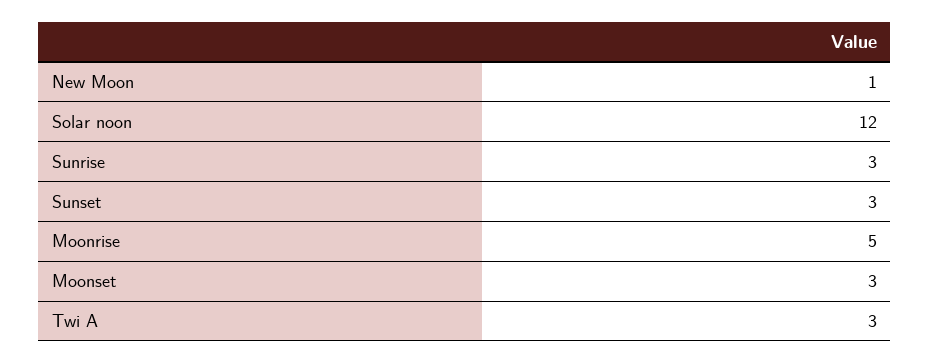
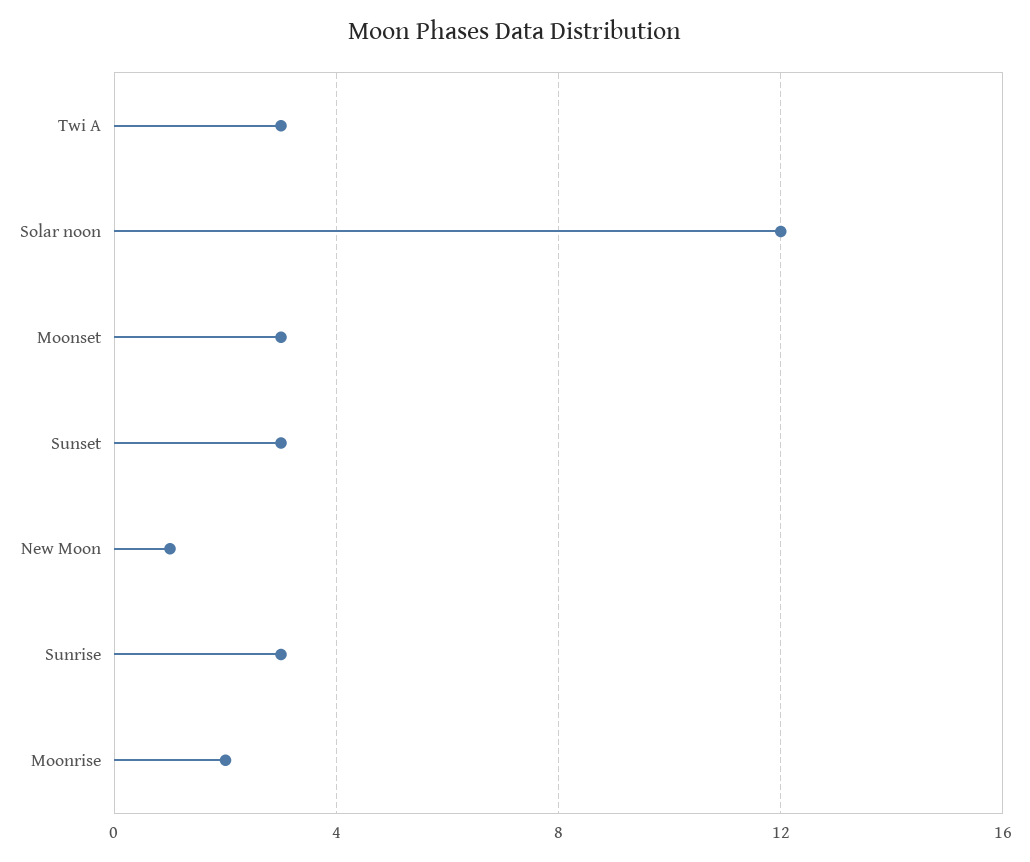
  {
    "New Moon": 1,
    "Solar noon": 12,
    "Sunrise": 3,
    "Sunset": 3,
-   "Moonrise": 5,
+   "Moonrise": 2,
    "Moonset": 3,
    "Twi A": 3
  }

